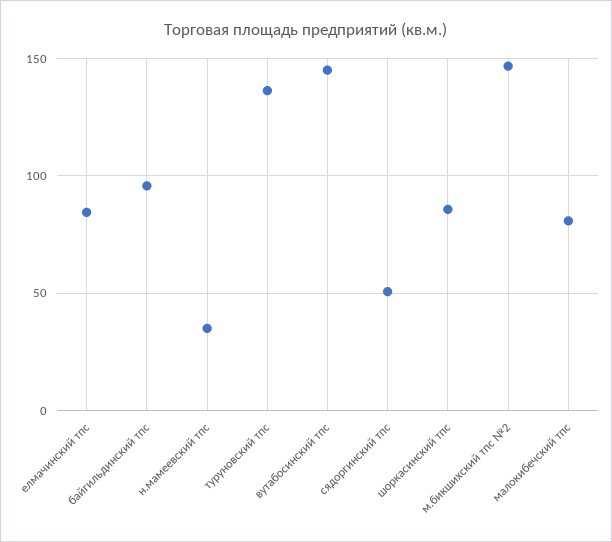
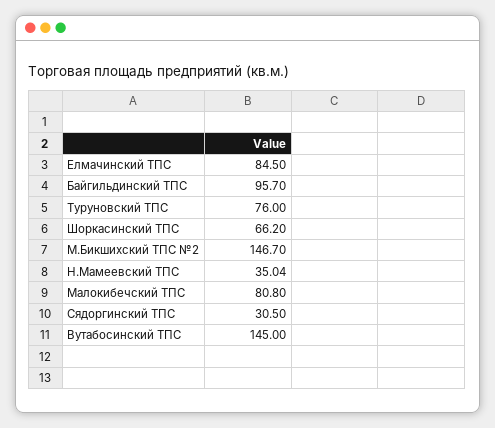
  {
    "елмачинский тпс": 84.5,
    "байгильдинский тпс": 95.7,
    "н.мамеевский тпс": 35.04,
-   "туруновский тпс": 135,
+   "туруновский тпс": 76,
    "вутабосинский тпс": 145,
-   "сядоргинский тпс": 50,
+   "сядоргинский тпс": 30.5,
-   "шоркасинский тпс": 85,
+   "шоркасинский тпс": 66.2,
    "м.бикшихский тпс №2": 146.7,
    "малокибечский тпс": 80.8
  }

